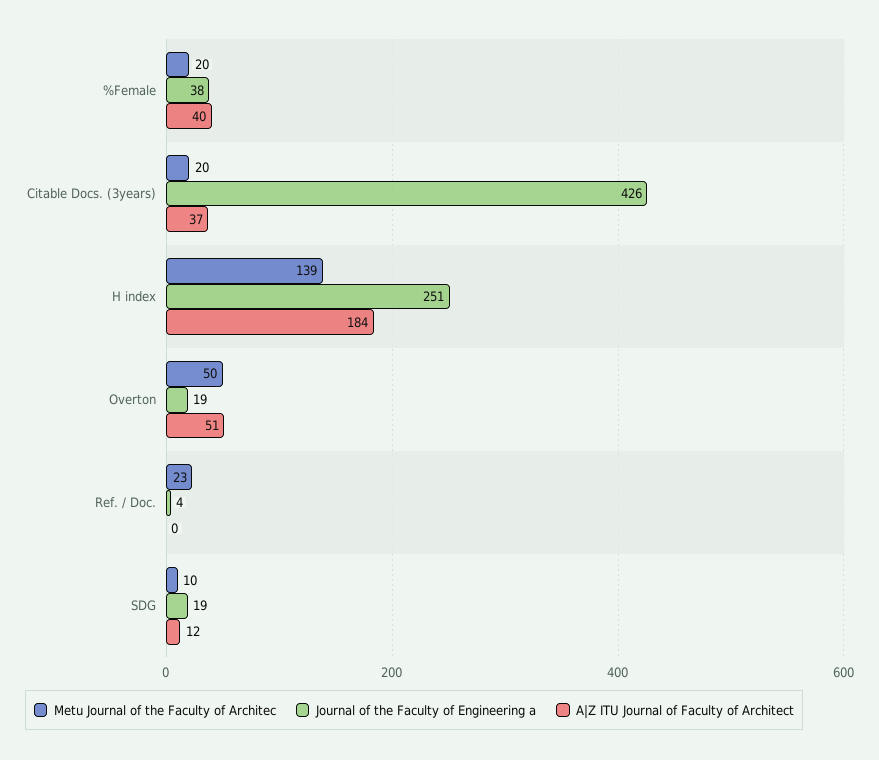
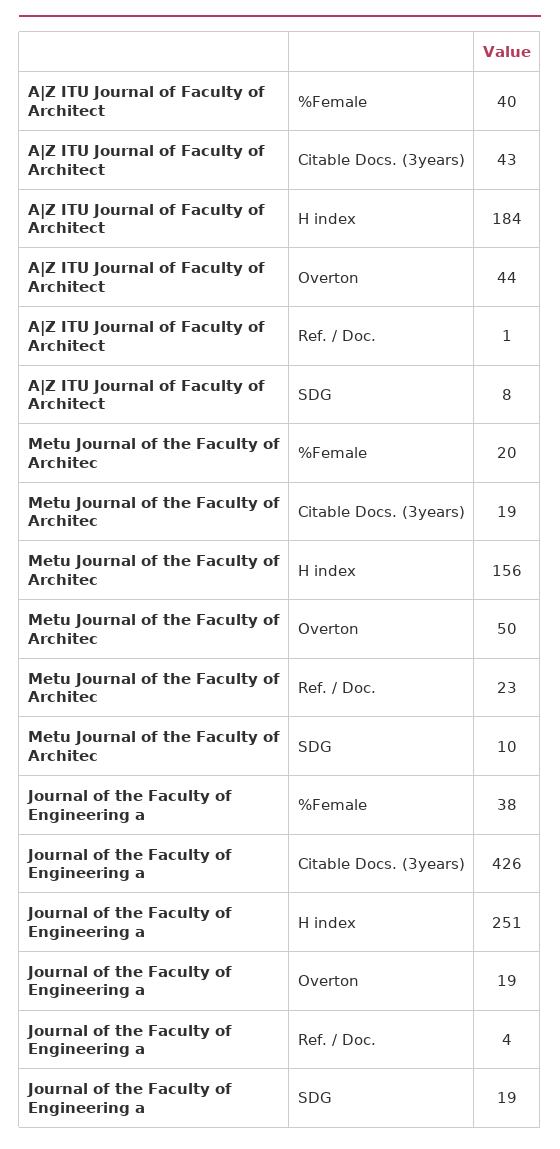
  {
    "Metu Journal of the Faculty of Architec": {
      "%Female": 20,
-     "Citable Docs. (3years)": 20,
+     "Citable Docs. (3years)": 19,
-     "H index": 139,
+     "H index": 156,
      "Overton": 50,
      "Ref. / Doc.": 23,
      "SDG": 10
    },
    "Journal of the Faculty of Engineering a": {
      "%Female": 38,
      "Citable Docs. (3years)": 426,
      "H index": 251,
      "Overton": 19,
      "Ref. / Doc.": 4,
      "SDG": 19
    },
    "A|Z ITU Journal of Faculty of Architect": {
      "%Female": 40,
-     "Citable Docs. (3years)": 37,
+     "Citable Docs. (3years)": 43,
      "H index": 184,
-     "Overton": 51,
+     "Overton": 44,
-     "Ref. / Doc.": 0,
+     "Ref. / Doc.": 1,
-     "SDG": 12
+     "SDG": 8
    }
  }

